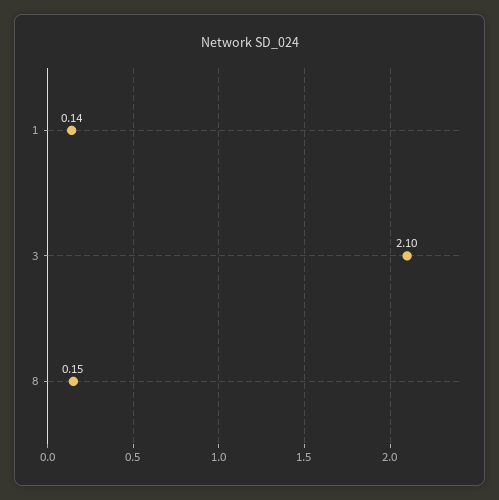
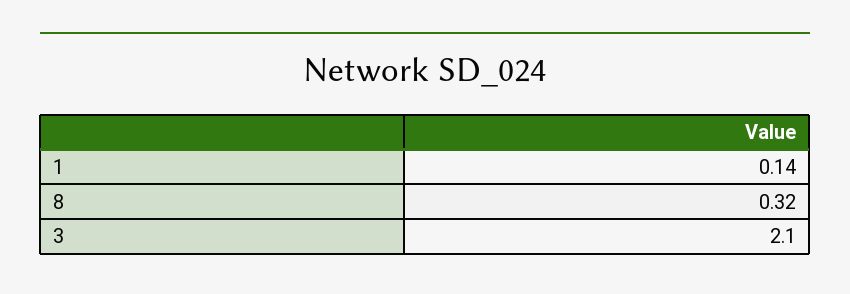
  {
    "1": 0.14,
    "3": 2.1,
-   "8": 0.15
+   "8": 0.32
  }

